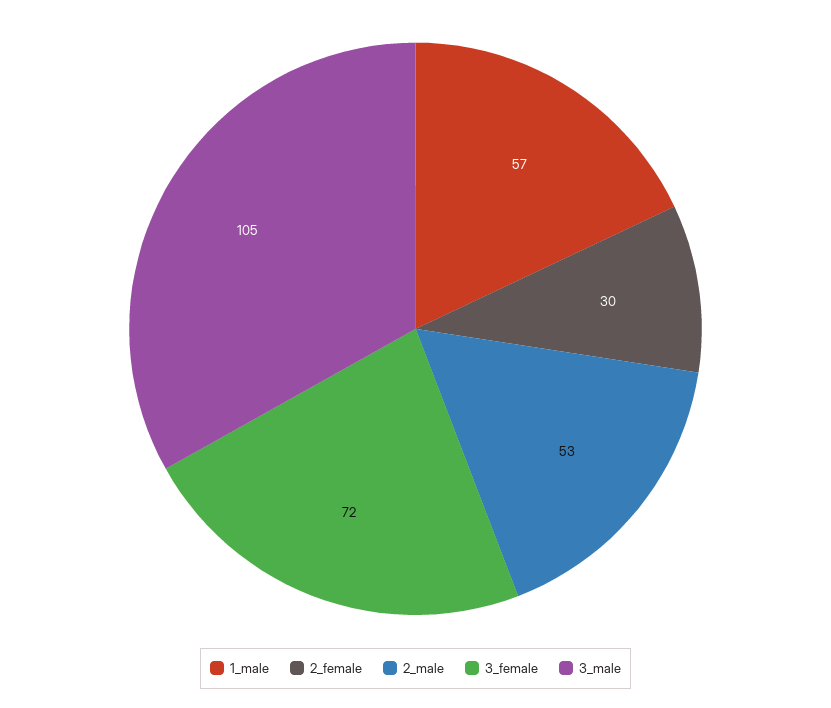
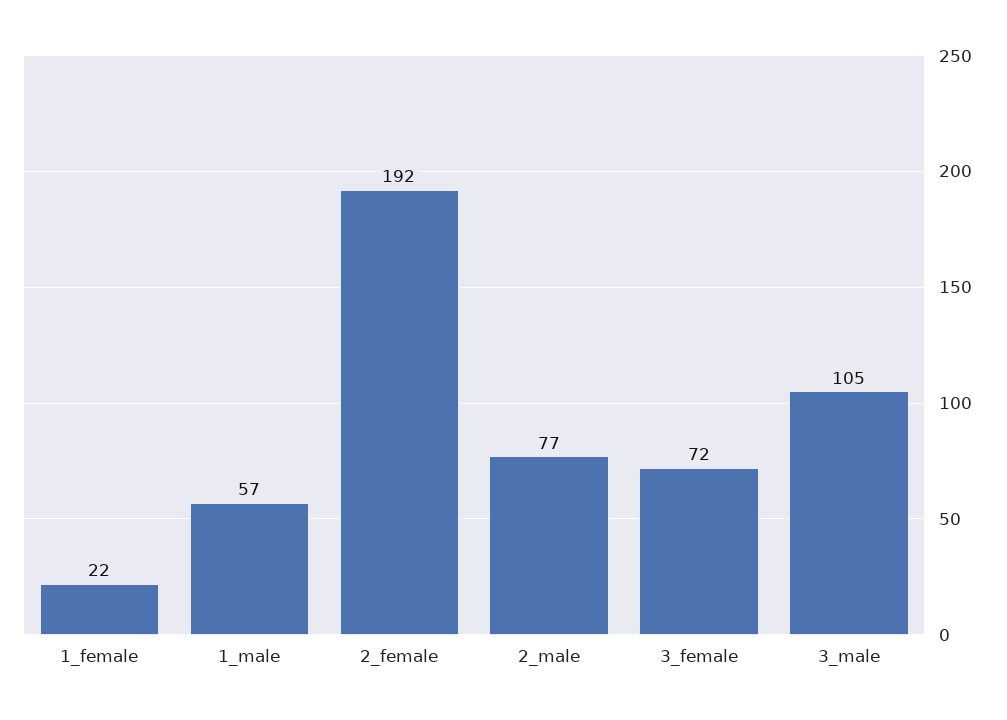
  {
    "1_male": 57,
-   "2_female": 30,
+   "2_female": 192,
-   "2_male": 53,
+   "2_male": 77,
    "3_female": 72,
-   "3_male": 105
+   "3_male": 105,
+   "1_female": 22
  }

